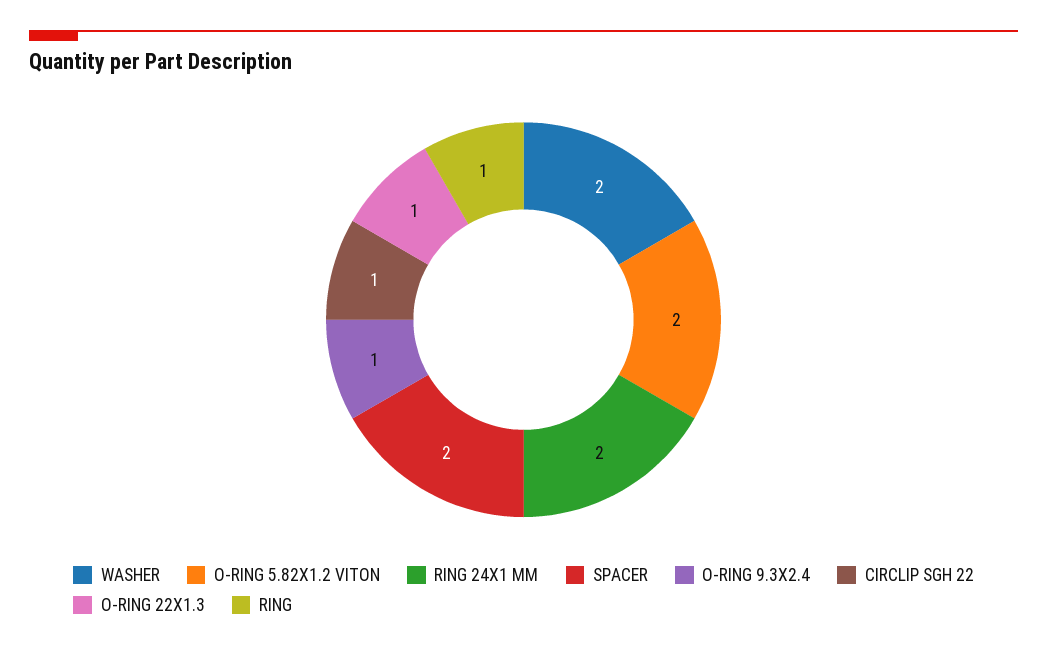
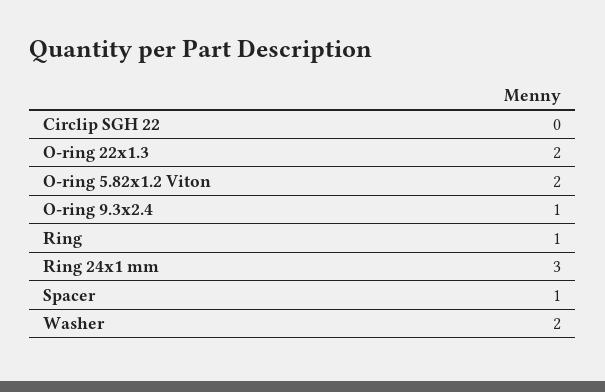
  {
    "WASHER": 2,
    "O-RING 5.82X1.2 VITON": 2,
-   "RING 24X1 MM": 2,
+   "RING 24X1 MM": 3,
-   "SPACER": 2,
+   "SPACER": 1,
    "O-RING 9.3X2.4": 1,
-   "CIRCLIP SGH 22": 1,
+   "CIRCLIP SGH 22": 0,
-   "O-RING 22X1.3": 1,
+   "O-RING 22X1.3": 2,
    "RING": 1
  }

